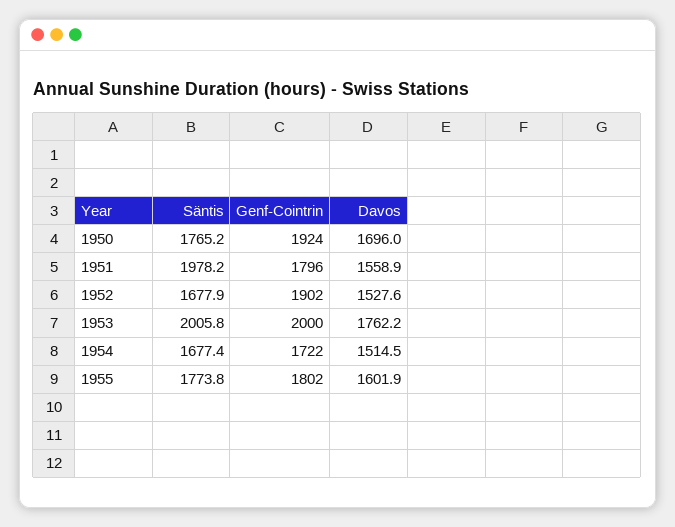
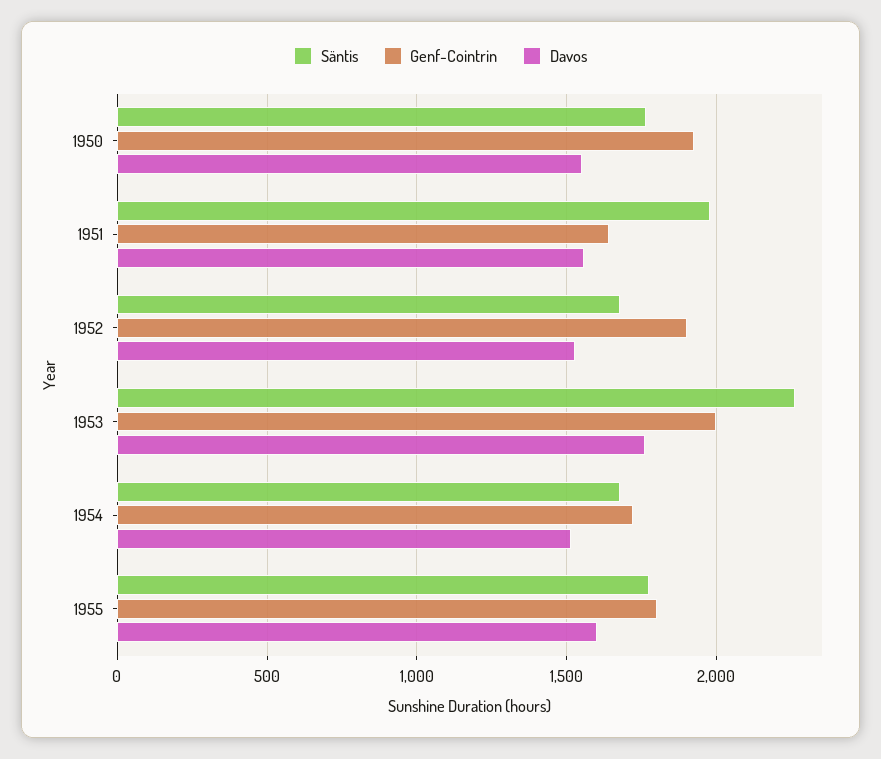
  {
    "Säntis": {
      "1950": 1765.2,
      "1951": 1978.2,
      "1952": 1677.9,
-     "1953": 2005.8,
+     "1953": 2250,
      "1954": 1677.4,
      "1955": 1773.8
    },
    "Genf-Cointrin": {
      "1950": 1924,
-     "1951": 1796,
+     "1951": 1650,
      "1952": 1902,
      "1953": 2000,
      "1954": 1722,
      "1955": 1802
    },
    "Davos": {
-     "1950": 1696,
+     "1950": 1550,
      "1951": 1558.9,
      "1952": 1527.6,
      "1953": 1762.2,
      "1954": 1514.5,
      "1955": 1601.9
    }
  }

